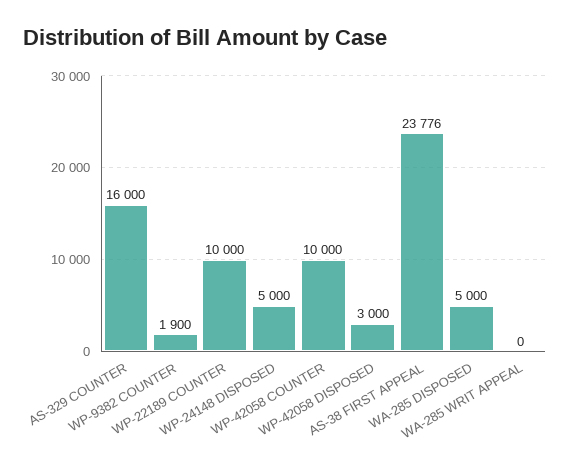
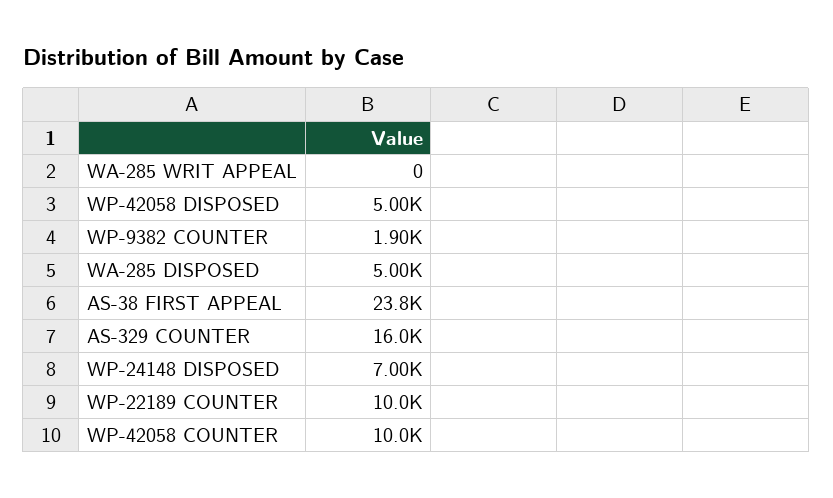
  {
    "AS-329 COUNTER": 16000,
    "WP-9382 COUNTER": 1900,
    "WP-22189 COUNTER": 10000,
-   "WP-24148 DISPOSED": 5000,
+   "WP-24148 DISPOSED": 7000,
    "WP-42058 COUNTER": 10000,
-   "WP-42058 DISPOSED": 3000,
+   "WP-42058 DISPOSED": 5000,
    "AS-38 FIRST APPEAL": 23776,
    "WA-285 DISPOSED": 5000,
    "WA-285 WRIT APPEAL": 0
  }

